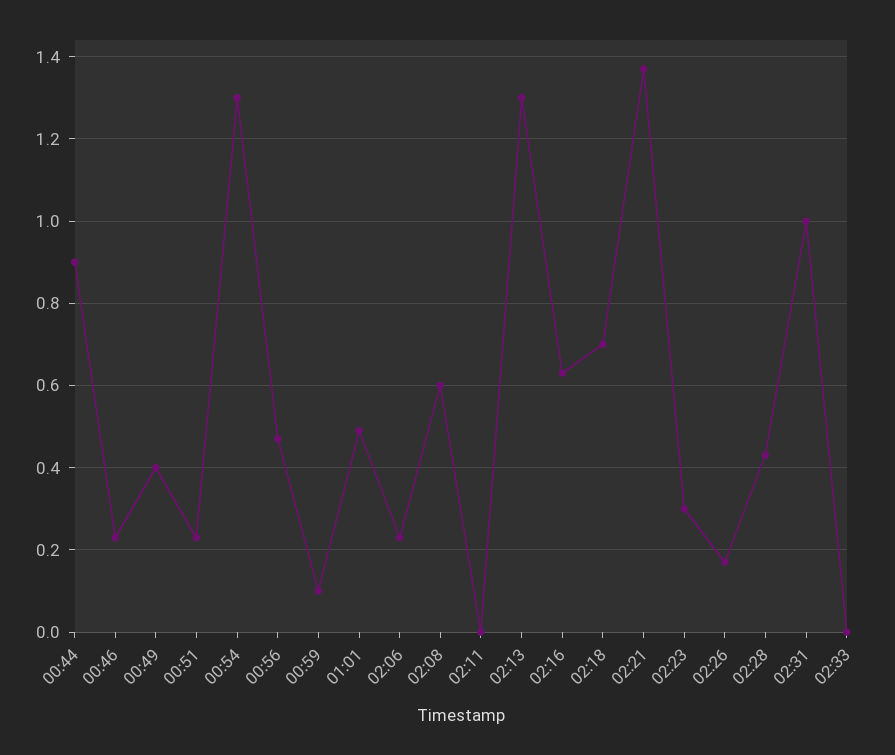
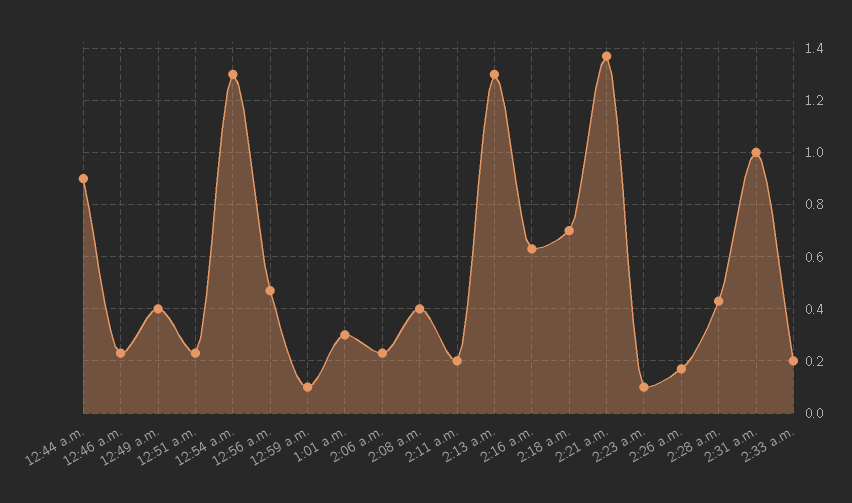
  {
    "00:44": 0.9,
    "00:46": 0.25,
    "00:49": 0.4,
    "00:51": 0.25,
    "00:54": 1.3,
    "00:56": 0.45,
    "00:59": 0.1,
-   "01:01": 0.5,
+   "01:01": 0.3,
    "02:06": 0.25,
-   "02:08": 0.6,
+   "02:08": 0.4,
-   "02:11": 0,
+   "02:11": 0.2,
    "02:13": 1.3,
    "02:16": 0.65,
    "02:18": 0.7,
    "02:21": 1.35,
-   "02:23": 0.3,
+   "02:23": 0.1,
    "02:26": 0.15,
    "02:28": 0.45,
    "02:31": 1,
-   "02:33": 0
+   "02:33": 0.2
  }

